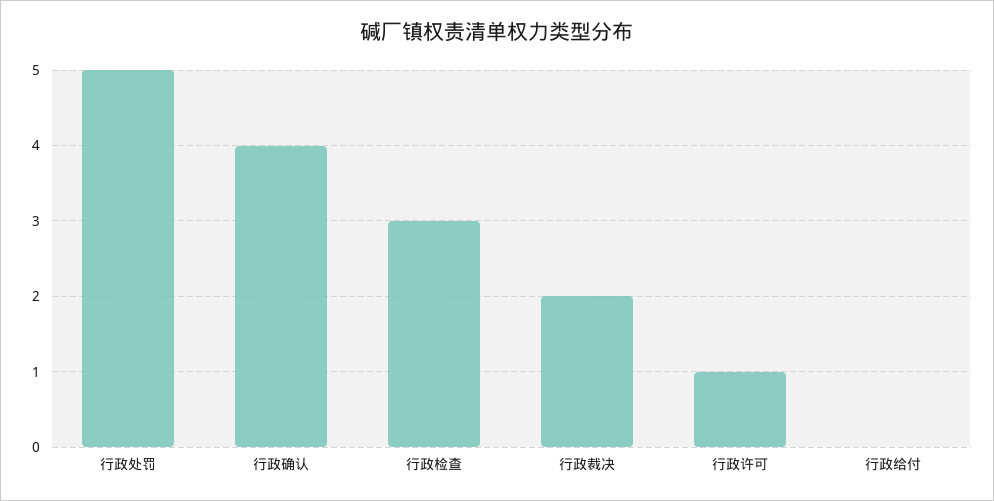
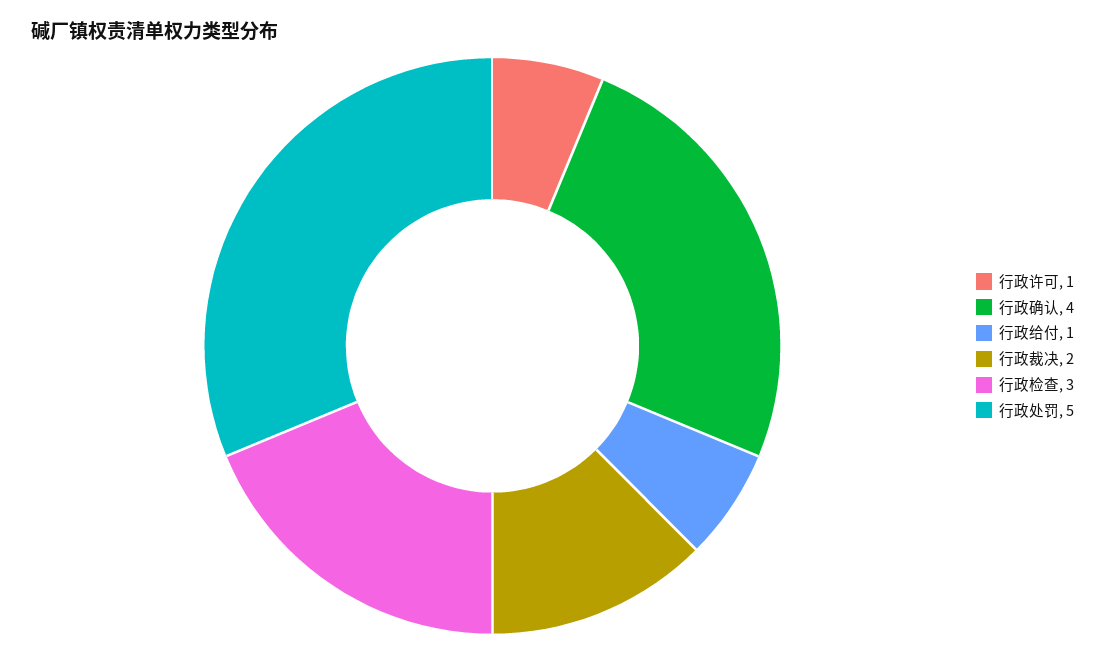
  {
    "行政处罚": 5,
    "行政确认": 4,
    "行政检查": 3,
    "行政裁决": 2,
    "行政许可": 1,
-   "行政给付": 0
+   "行政给付": 1
  }

